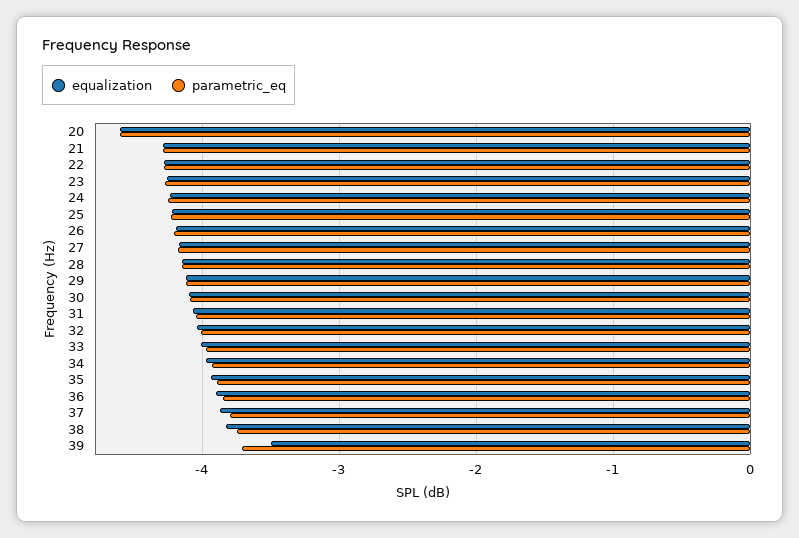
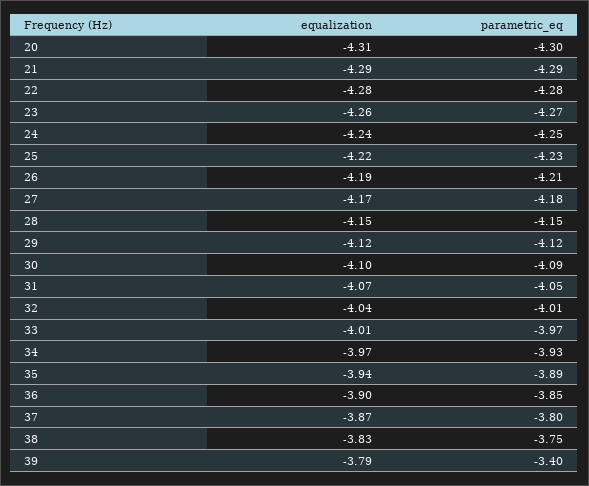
  {
    "equalization": {
-     "20": -4.6,
+     "20": -4.31,
      "21": -4.29,
      "22": -4.28,
      "23": -4.26,
      "24": -4.24,
      "25": -4.22,
      "26": -4.19,
      "27": -4.17,
      "28": -4.15,
      "29": -4.12,
      "30": -4.1,
      "31": -4.07,
      "32": -4.04,
      "33": -4.01,
      "34": -3.97,
      "35": -3.94,
      "36": -3.9,
      "37": -3.87,
      "38": -3.83,
-     "39": -3.5
+     "39": -3.79
    },
    "parametric_eq": {
-     "20": -4.6,
+     "20": -4.3,
      "21": -4.29,
      "22": -4.28,
      "23": -4.27,
      "24": -4.25,
      "25": -4.23,
      "26": -4.21,
      "27": -4.18,
      "28": -4.15,
      "29": -4.12,
      "30": -4.09,
      "31": -4.05,
      "32": -4.01,
      "33": -3.97,
      "34": -3.93,
      "35": -3.89,
      "36": -3.85,
      "37": -3.8,
      "38": -3.75,
-     "39": -3.7
+     "39": -3.4
    }
  }

